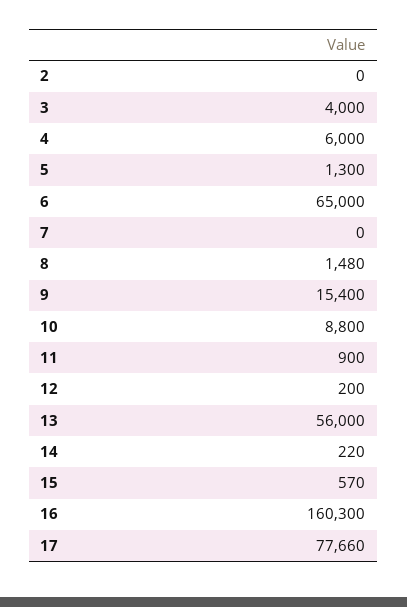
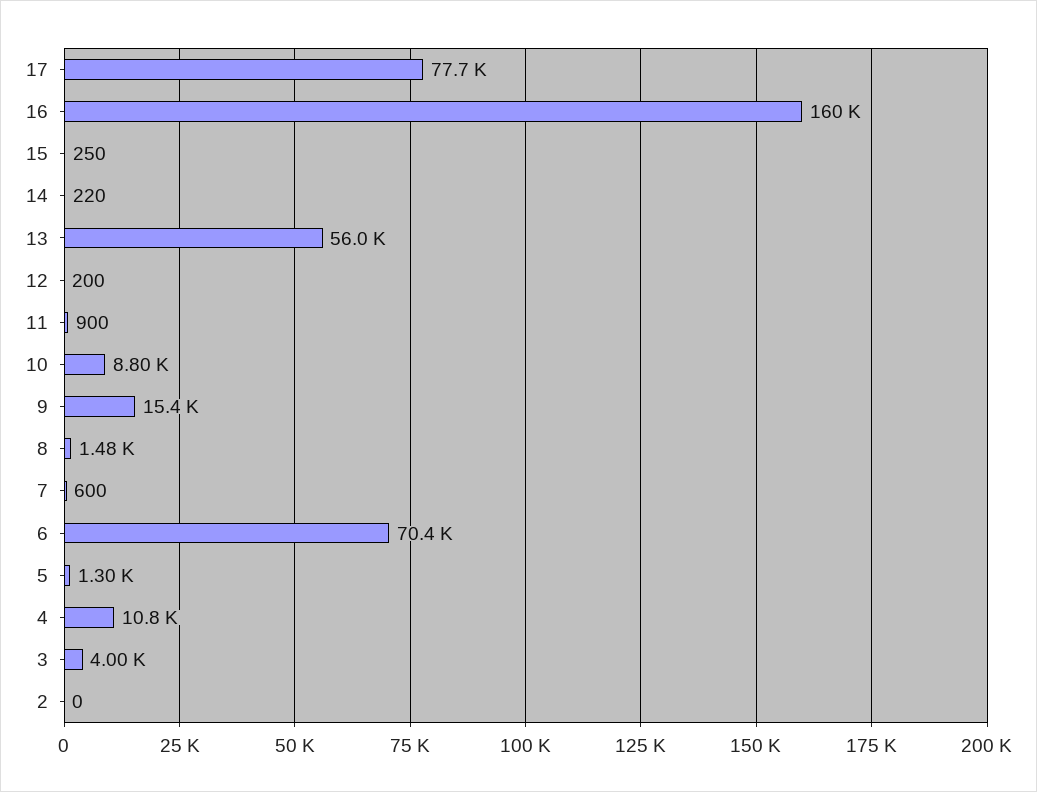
  {
    "2": 0,
    "3": 4000,
-   "4": 6000,
+   "4": 10800,
    "5": 1300,
-   "6": 65000,
+   "6": 70400,
-   "7": 0,
+   "7": 600,
    "8": 1480,
    "9": 15400,
    "10": 8800,
    "11": 900,
    "12": 200,
    "13": 56000,
    "14": 220,
-   "15": 570,
+   "15": 250,
    "16": 160300,
    "17": 77660
  }

